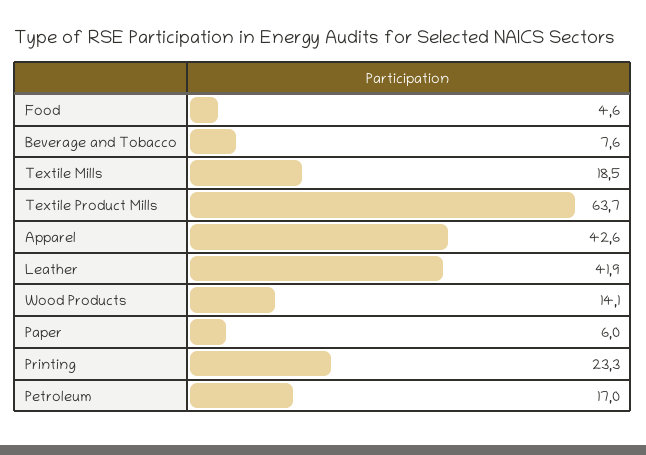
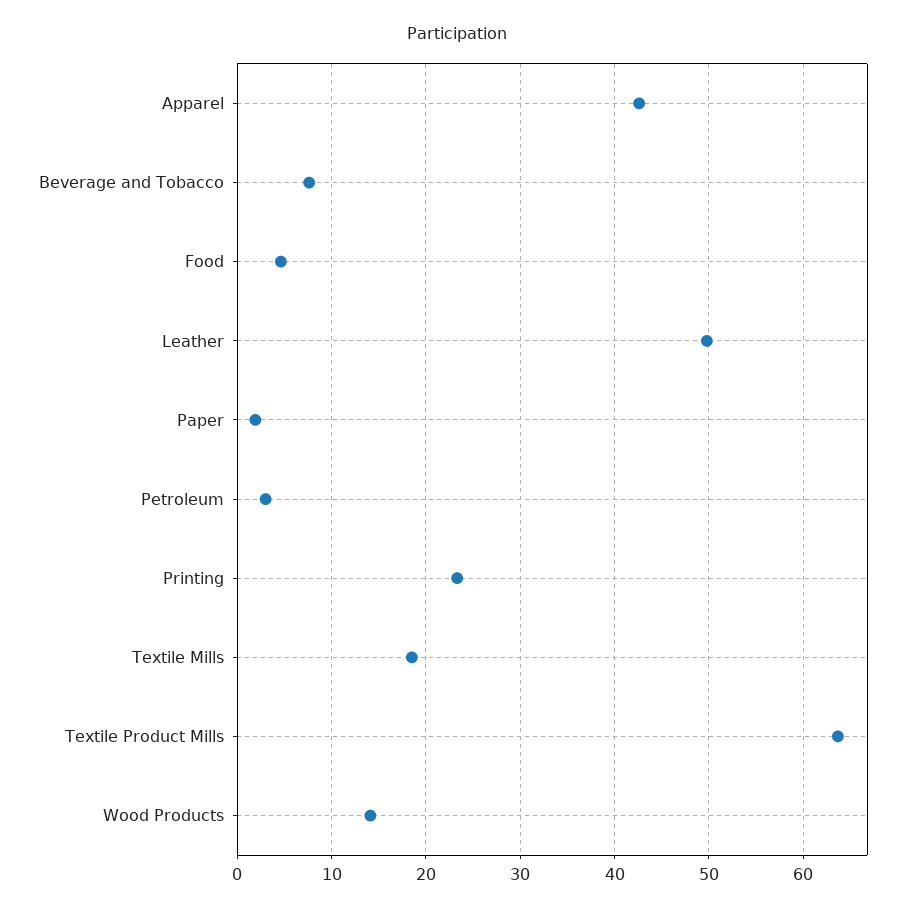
  {
    "Food": 4.6,
    "Beverage and Tobacco": 7.6,
    "Textile Mills": 18.5,
    "Textile Product Mills": 63.7,
    "Apparel": 42.6,
-   "Leather": 41.9,
+   "Leather": 50,
    "Wood Products": 14.1,
-   "Paper": 6,
+   "Paper": 2,
    "Printing": 23.3,
-   "Petroleum": 17
+   "Petroleum": 3
  }

